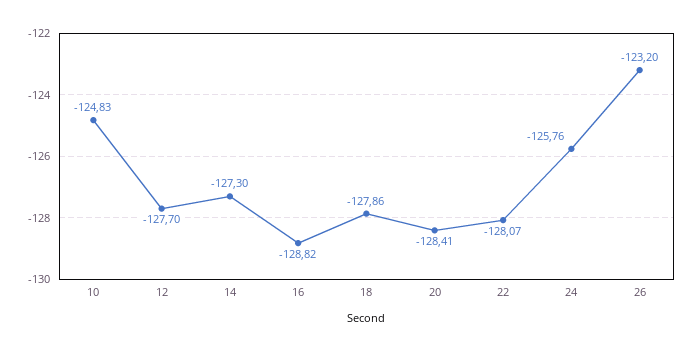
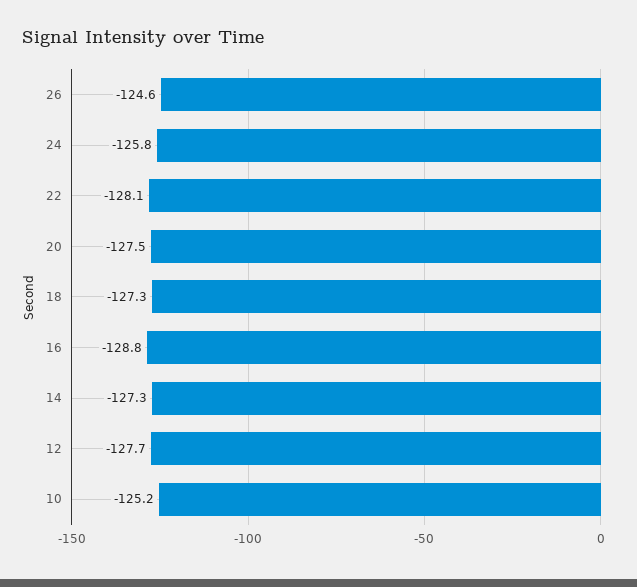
  {
-   "10": -124.83,
+   "10": -125.2,
    "12": -127.7,
    "14": -127.3,
    "16": -128.82,
-   "18": -127.86,
+   "18": -127.3,
-   "20": -128.41,
+   "20": -127.5,
    "22": -128.07,
    "24": -125.76,
-   "26": -123.2
+   "26": -124.6
  }

